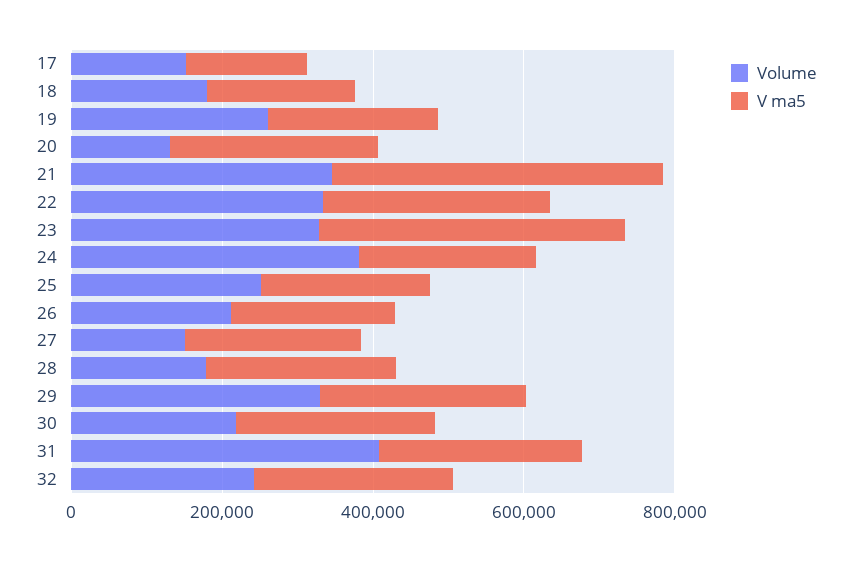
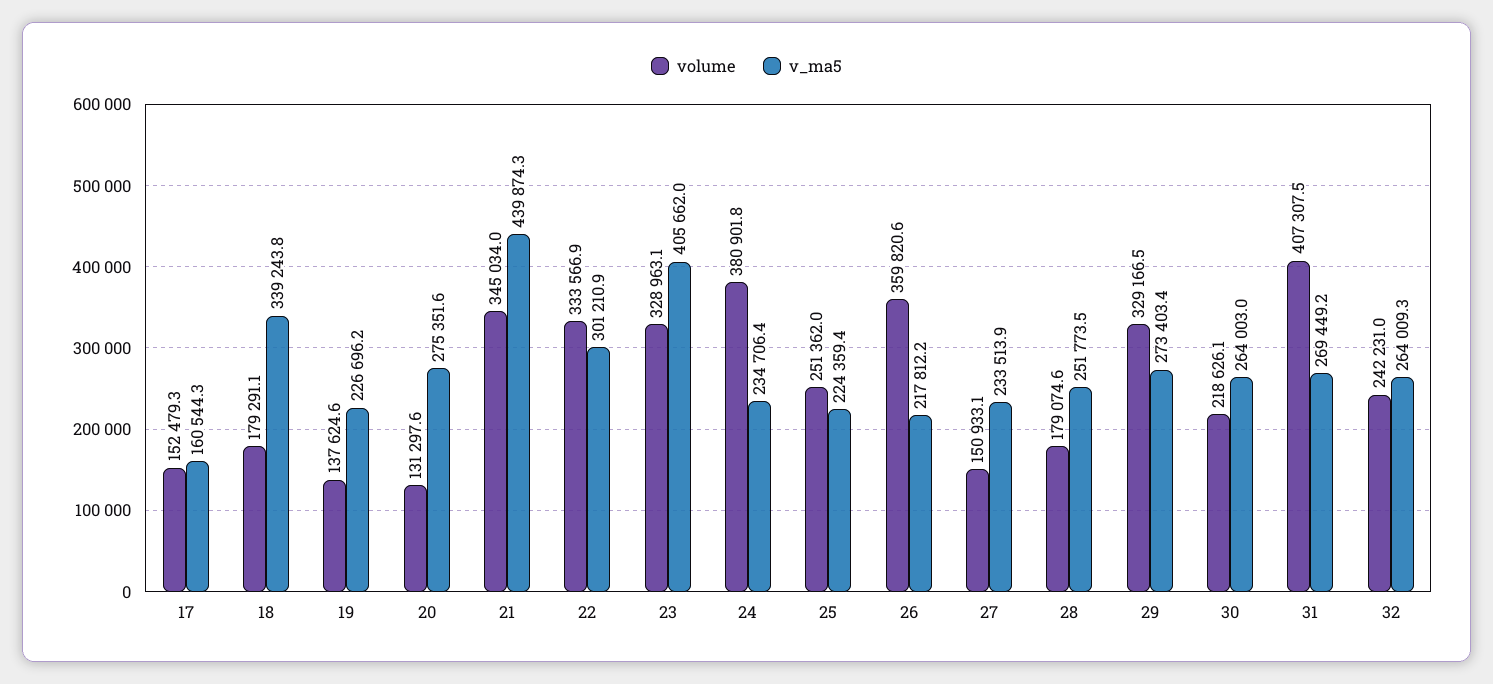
  {
    "Volume": {
      "17": 152479.3,
      "18": 179291.1,
-     "19": 250000,
+     "19": 137624.6,
      "20": 131297.6,
      "21": 345034,
      "22": 333566.9,
      "23": 328963.1,
      "24": 380901.8,
      "25": 251362,
-     "26": 200000,
+     "26": 359820.6,
      "27": 150933.1,
      "28": 179074.6,
      "29": 329166.5,
      "30": 218626.1,
      "31": 407307.5,
      "32": 242231
    },
    "V ma5": {
      "17": 160544.3,
-     "18": 200000,
+     "18": 339243.8,
      "19": 226696.2,
      "20": 275351.6,
      "21": 439874.3,
      "22": 301210.9,
      "23": 405662,
      "24": 234706.4,
      "25": 224359.4,
      "26": 217812.2,
      "27": 233513.9,
      "28": 251773.5,
      "29": 273403.4,
      "30": 264003,
      "31": 269449.2,
      "32": 264009.3
    }
  }

